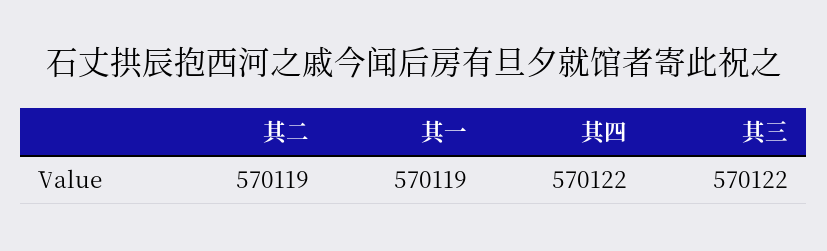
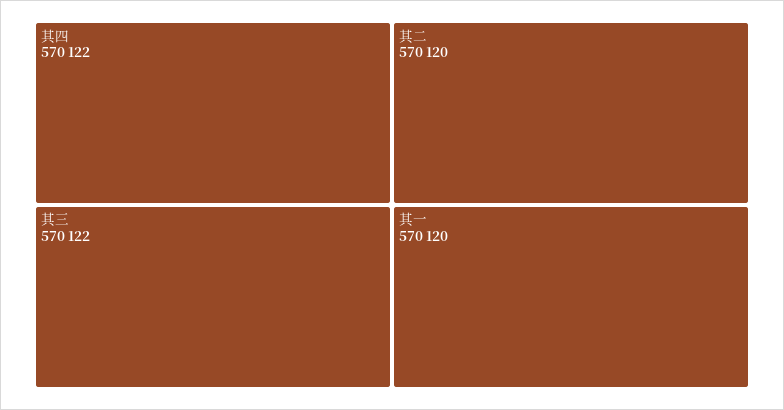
  {
-   "其二": 570119,
+   "其二": 570120,
-   "其一": 570119,
+   "其一": 570120,
    "其四": 570122,
    "其三": 570122
  }

